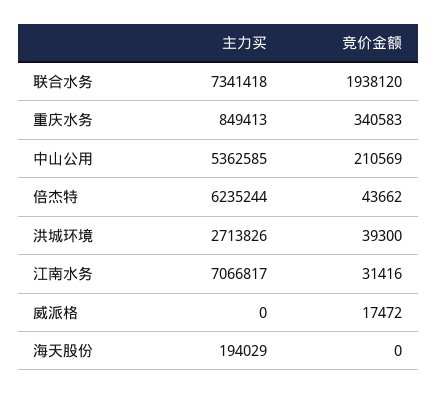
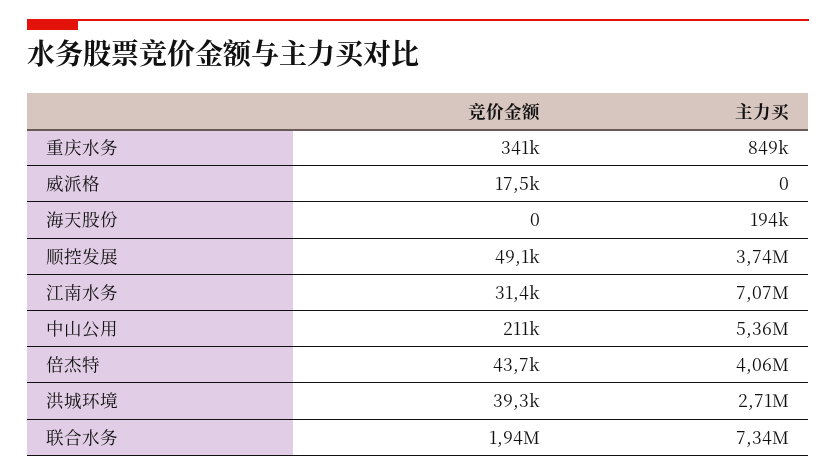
  {
    "主力买": {
      "联合水务": 7341418,
      "重庆水务": 849413,
      "中山公用": 5362585,
-     "倍杰特": 6235244,
+     "倍杰特": 4060000,
      "洪城环境": 2713826,
      "江南水务": 7066817,
      "威派格": 0,
-     "海天股份": 194029
+     "海天股份": 194029,
+     "顺控发展": 3740000
    },
    "竞价金额": {
      "联合水务": 1938120,
      "重庆水务": 340583,
      "中山公用": 210569,
      "倍杰特": 43662,
      "洪城环境": 39300,
      "江南水务": 31416,
      "威派格": 17472,
-     "海天股份": 0
+     "海天股份": 0,
+     "顺控发展": 49100
    }
  }

